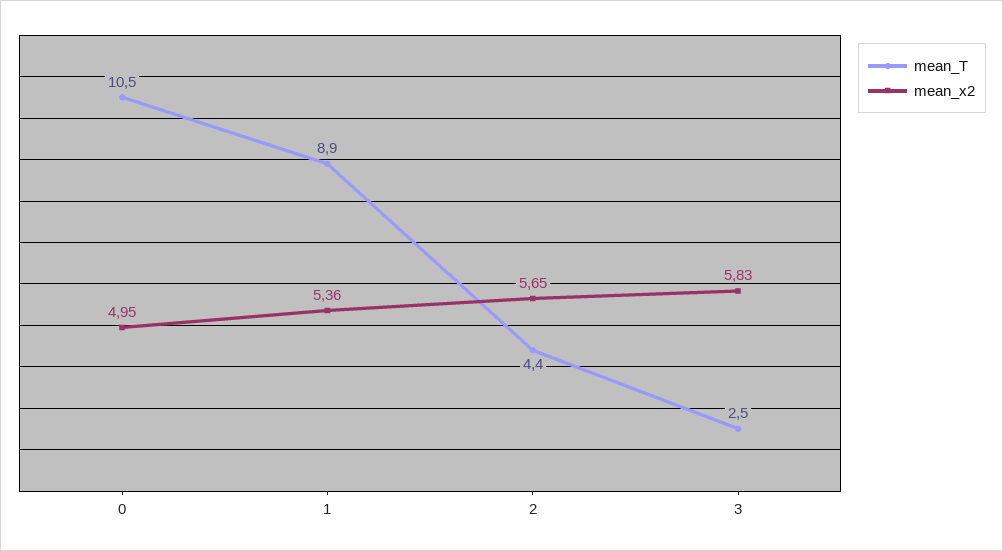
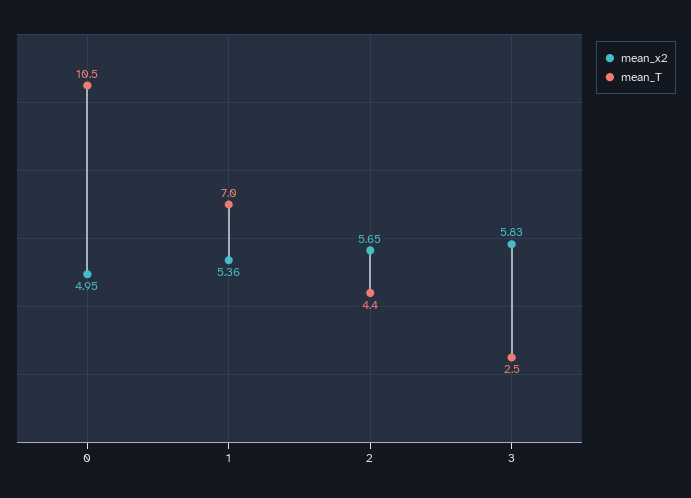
  {
    "mean_T": {
      "0": 10.5,
-     "1": 8.9,
+     "1": 7,
      "2": 4.4,
      "3": 2.5
    },
    "mean_x2": {
      "0": 4.95,
      "1": 5.36,
      "2": 5.65,
      "3": 5.83
    }
  }

